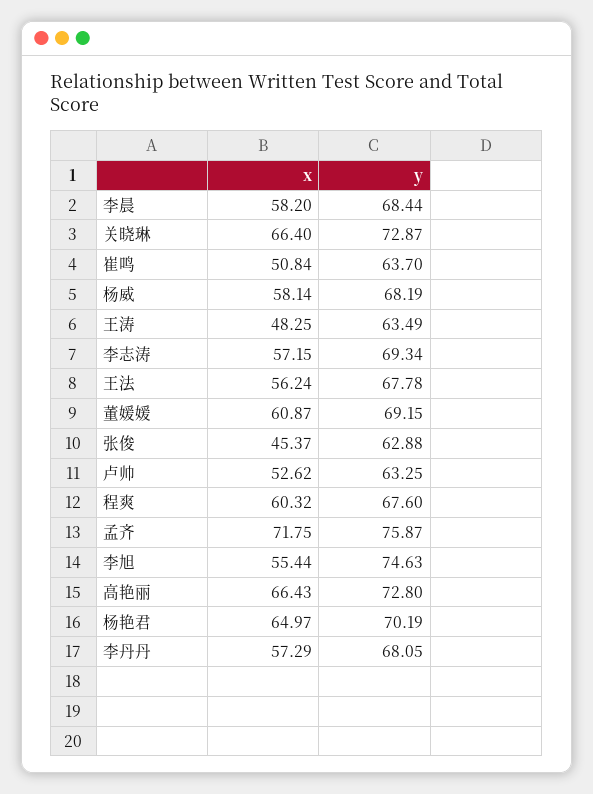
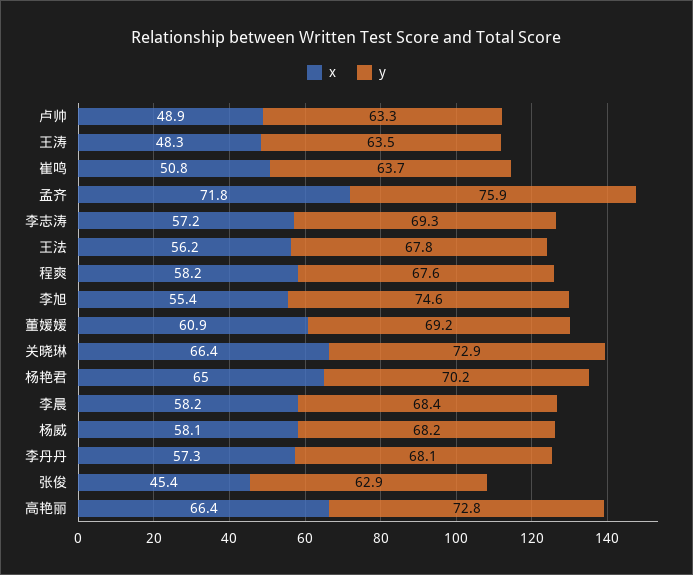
  {
    "x": {
      "李晨": 58.2,
      "关晓琳": 66.4,
      "崔鸣": 50.84,
      "杨威": 58.14,
      "王涛": 48.25,
      "李志涛": 57.15,
      "王法": 56.24,
      "董媛媛": 60.87,
      "张俊": 45.37,
-     "卢帅": 52.62,
+     "卢帅": 48.9,
-     "程爽": 60.32,
+     "程爽": 58.2,
      "孟齐": 71.75,
      "李旭": 55.44,
      "高艳丽": 66.43,
      "杨艳君": 64.97,
      "李丹丹": 57.29
    },
    "y": {
      "李晨": 68.44,
      "关晓琳": 72.87,
      "崔鸣": 63.7,
      "杨威": 68.19,
      "王涛": 63.49,
      "李志涛": 69.34,
      "王法": 67.78,
      "董媛媛": 69.15,
      "张俊": 62.88,
      "卢帅": 63.25,
      "程爽": 67.6,
      "孟齐": 75.87,
      "李旭": 74.63,
      "高艳丽": 72.8,
      "杨艳君": 70.19,
      "李丹丹": 68.05
    }
  }

